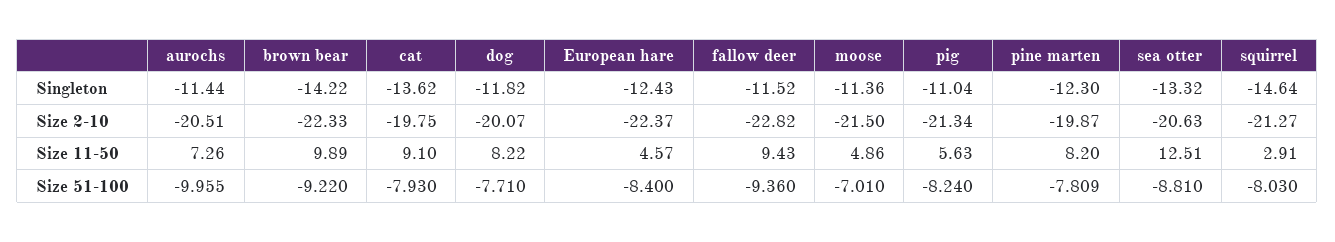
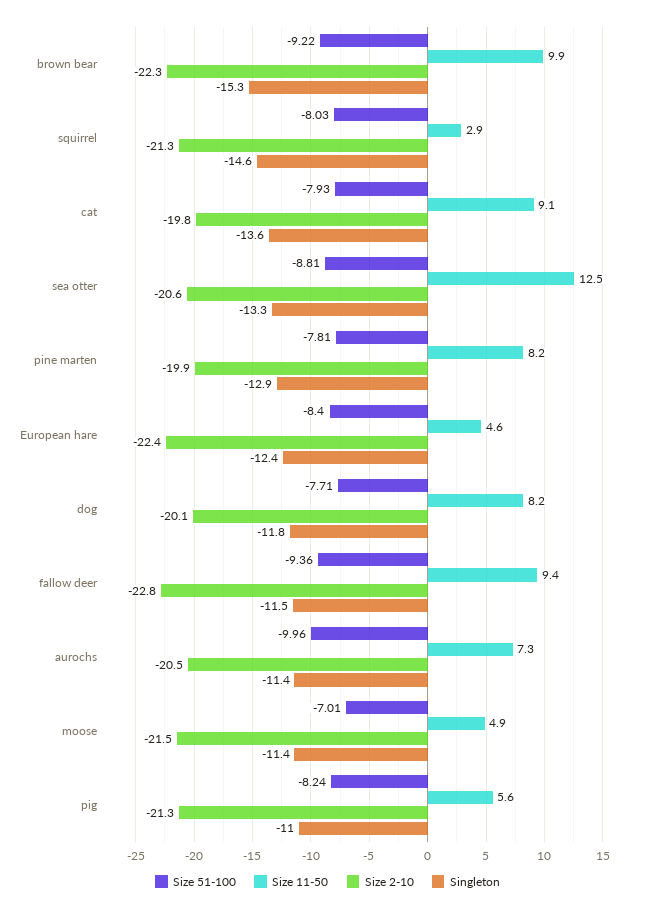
  {
    "Singleton": {
      "aurochs": -11.44,
-     "brown bear": -14.22,
+     "brown bear": -15.3,
      "cat": -13.62,
      "dog": -11.82,
      "European hare": -12.43,
      "fallow deer": -11.52,
      "moose": -11.36,
      "pig": -11.04,
-     "pine marten": -12.3,
+     "pine marten": -12.9,
      "sea otter": -13.32,
      "squirrel": -14.64
    },
    "Size 2-10": {
      "aurochs": -20.51,
      "brown bear": -22.33,
      "cat": -19.75,
      "dog": -20.07,
      "European hare": -22.37,
      "fallow deer": -22.82,
      "moose": -21.5,
      "pig": -21.34,
      "pine marten": -19.87,
      "sea otter": -20.63,
      "squirrel": -21.27
    },
    "Size 11-50": {
      "aurochs": 7.26,
      "brown bear": 9.89,
      "cat": 9.1,
      "dog": 8.22,
      "European hare": 4.57,
      "fallow deer": 9.43,
      "moose": 4.86,
      "pig": 5.63,
      "pine marten": 8.2,
      "sea otter": 12.51,
      "squirrel": 2.91
    },
    "Size 51-100": {
      "aurochs": -9.955,
      "brown bear": -9.22,
      "cat": -7.93,
      "dog": -7.71,
      "European hare": -8.4,
      "fallow deer": -9.36,
      "moose": -7.01,
      "pig": -8.24,
      "pine marten": -7.809,
      "sea otter": -8.81,
      "squirrel": -8.03
    }
  }

